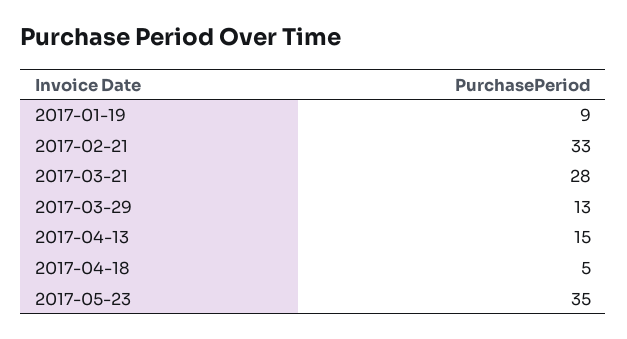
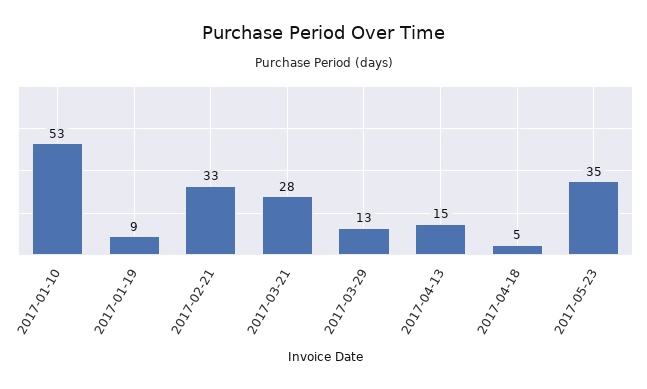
  {
    "2017-01-19": 9,
    "2017-02-21": 33,
    "2017-03-21": 28,
    "2017-03-29": 13,
    "2017-04-13": 15,
    "2017-04-18": 5,
-   "2017-05-23": 35
+   "2017-05-23": 35,
+   "2017-01-10": 53
  }

